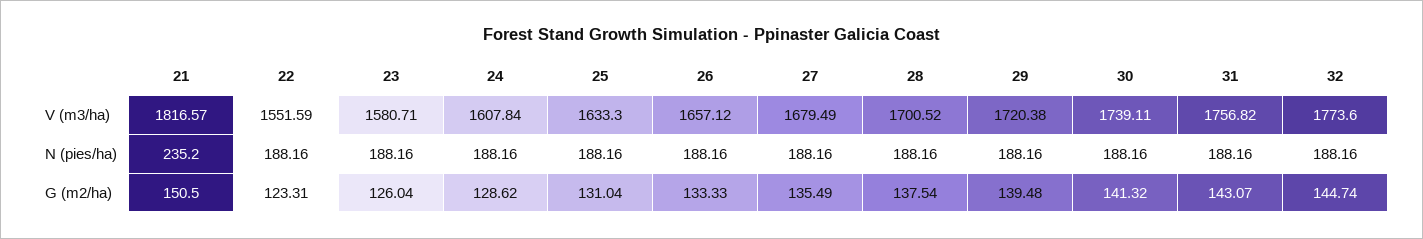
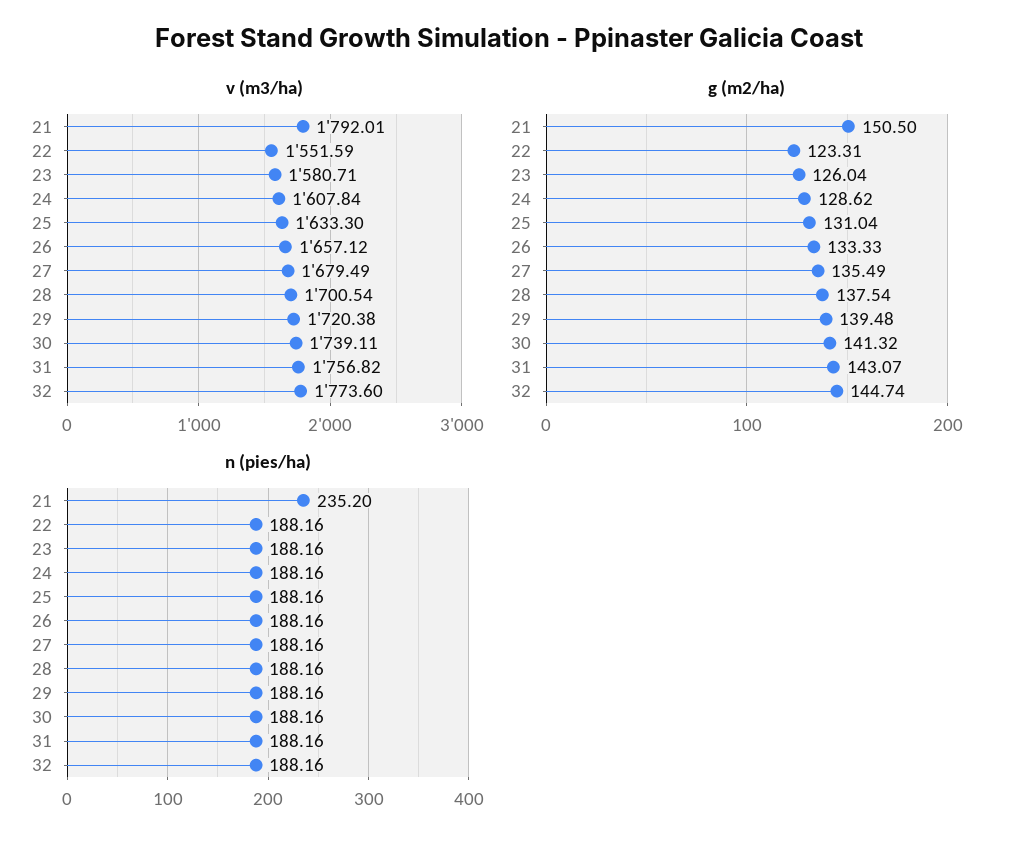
  {
    "V (m3/ha)": {
-     "21": 1816.57,
+     "21": 1792.01,
      "22": 1551.59,
      "23": 1580.71,
      "24": 1607.84,
      "25": 1633.3,
      "26": 1657.12,
      "27": 1679.49,
-     "28": 1700.52,
+     "28": 1700.54,
      "29": 1720.38,
      "30": 1739.11,
      "31": 1756.82,
      "32": 1773.6
    },
    "N (pies/ha)": {
      "21": 235.2,
      "22": 188.16,
      "23": 188.16,
      "24": 188.16,
      "25": 188.16,
      "26": 188.16,
      "27": 188.16,
      "28": 188.16,
      "29": 188.16,
      "30": 188.16,
      "31": 188.16,
      "32": 188.16
    },
    "G (m2/ha)": {
      "21": 150.5,
      "22": 123.31,
      "23": 126.04,
      "24": 128.62,
      "25": 131.04,
      "26": 133.33,
      "27": 135.49,
      "28": 137.54,
      "29": 139.48,
      "30": 141.32,
      "31": 143.07,
      "32": 144.74
    }
  }

